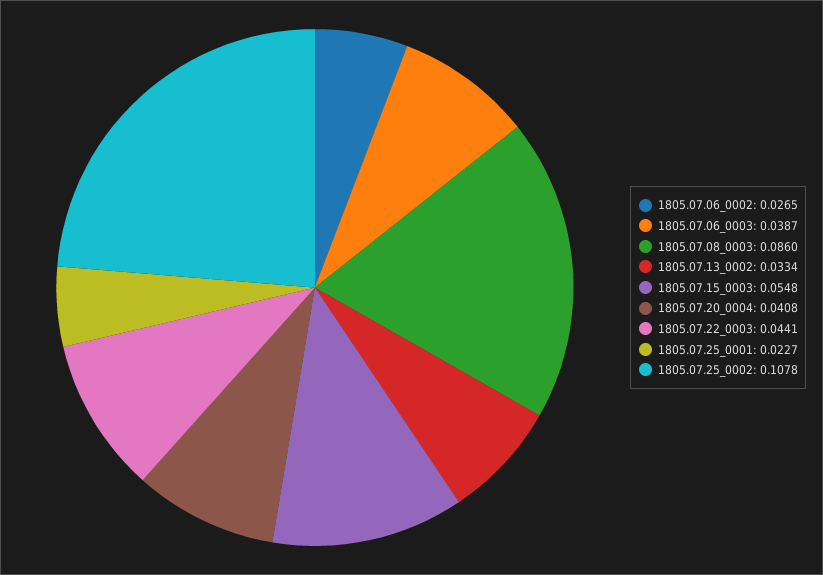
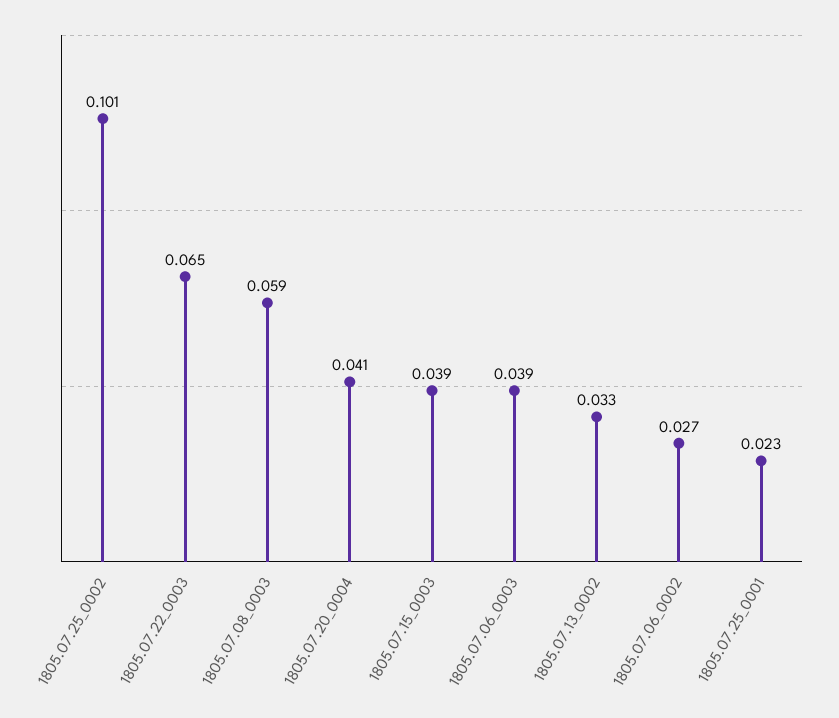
  {
    "1805.07.06_0002": 0.0265,
    "1805.07.06_0003": 0.0387,
-   "1805.07.08_0003": 0.086,
+   "1805.07.08_0003": 0.059,
    "1805.07.13_0002": 0.0334,
-   "1805.07.15_0003": 0.0548,
+   "1805.07.15_0003": 0.039,
    "1805.07.20_0004": 0.0408,
-   "1805.07.22_0003": 0.0441,
+   "1805.07.22_0003": 0.065,
    "1805.07.25_0001": 0.0227,
-   "1805.07.25_0002": 0.1078
+   "1805.07.25_0002": 0.101
  }

